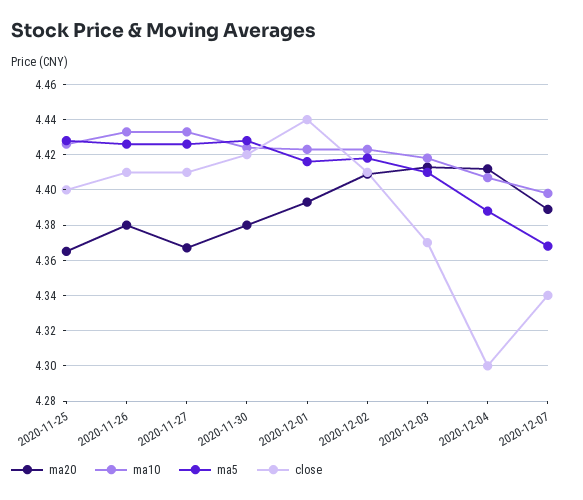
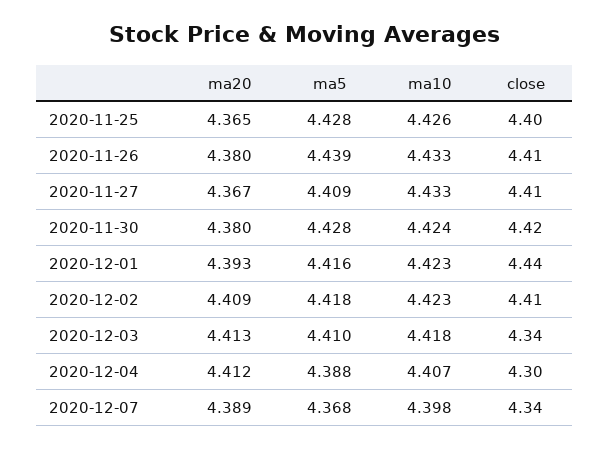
  {
    "ma20": {
      "2020-11-25": 4.365,
      "2020-11-26": 4.38,
      "2020-11-27": 4.367,
      "2020-11-30": 4.38,
      "2020-12-01": 4.393,
      "2020-12-02": 4.409,
      "2020-12-03": 4.413,
      "2020-12-04": 4.412,
      "2020-12-07": 4.389
    },
    "ma10": {
      "2020-11-25": 4.426,
      "2020-11-26": 4.433,
      "2020-11-27": 4.433,
      "2020-11-30": 4.424,
      "2020-12-01": 4.423,
      "2020-12-02": 4.423,
      "2020-12-03": 4.418,
      "2020-12-04": 4.407,
      "2020-12-07": 4.398
    },
    "ma5": {
      "2020-11-25": 4.428,
-     "2020-11-26": 4.425,
+     "2020-11-26": 4.439,
-     "2020-11-27": 4.425,
+     "2020-11-27": 4.409,
      "2020-11-30": 4.428,
      "2020-12-01": 4.416,
      "2020-12-02": 4.418,
      "2020-12-03": 4.41,
      "2020-12-04": 4.388,
      "2020-12-07": 4.368
    },
    "close": {
      "2020-11-25": 4.4,
      "2020-11-26": 4.41,
      "2020-11-27": 4.41,
      "2020-11-30": 4.42,
      "2020-12-01": 4.44,
      "2020-12-02": 4.41,
-     "2020-12-03": 4.37,
+     "2020-12-03": 4.34,
      "2020-12-04": 4.3,
      "2020-12-07": 4.34
    }
  }

